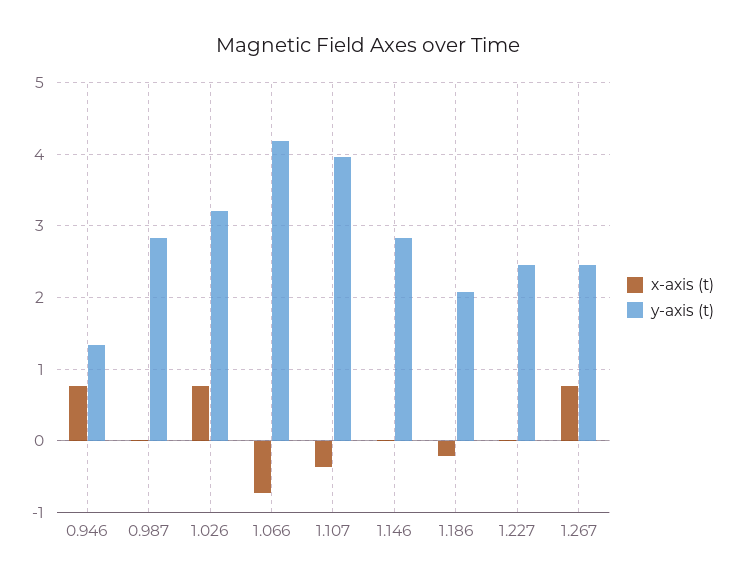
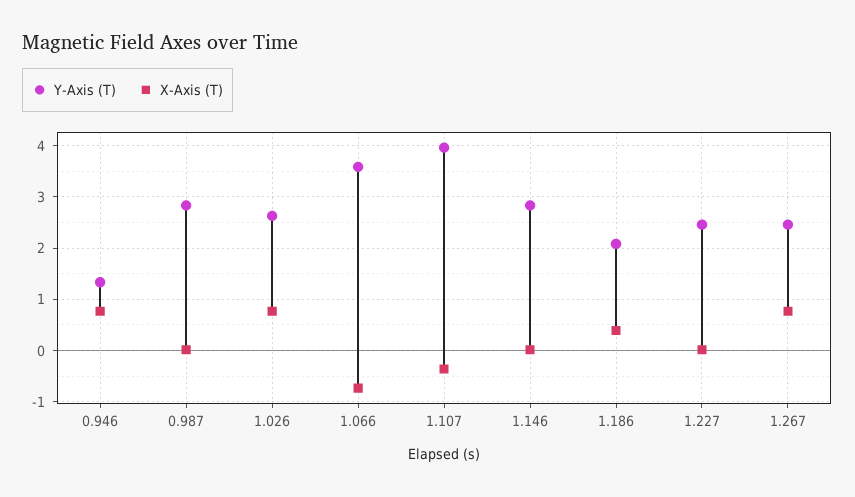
  {
    "x-axis (t)": {
      "0.946": 0.8,
      "0.987": 0,
      "1.026": 0.8,
      "1.066": -0.7,
      "1.107": -0.4,
      "1.146": 0,
-     "1.186": -0.2,
+     "1.186": 0.4,
      "1.227": 0,
      "1.267": 0.8
    },
    "y-axis (t)": {
      "0.946": 1.3,
      "0.987": 2.8,
-     "1.026": 3.2,
+     "1.026": 2.6,
-     "1.066": 4.2,
+     "1.066": 3.6,
      "1.107": 4,
      "1.146": 2.8,
      "1.186": 2.1,
      "1.227": 2.5,
      "1.267": 2.5
    }
  }

